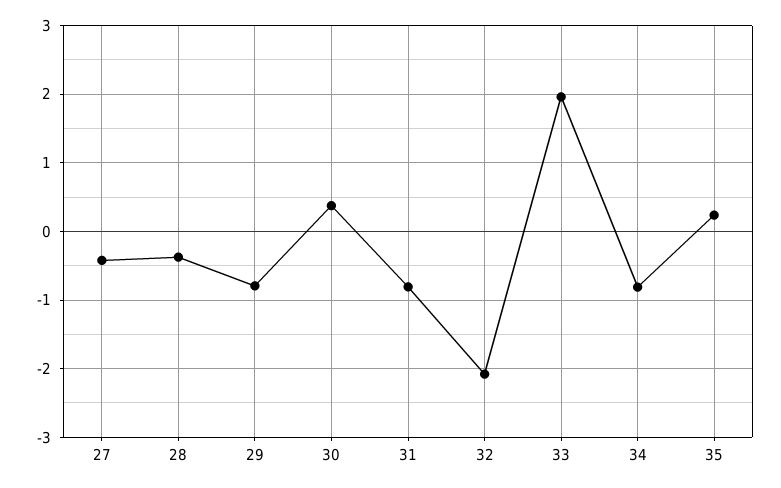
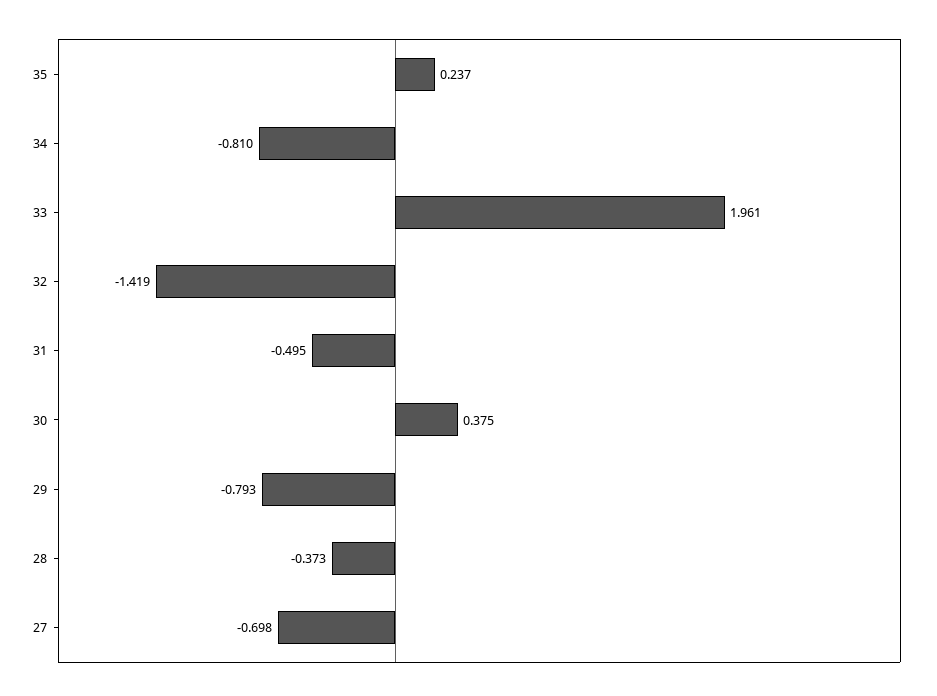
  {
-   "27": -0.4,
+   "27": -0.698,
    "28": -0.373,
    "29": -0.793,
    "30": 0.375,
-   "31": -0.8,
+   "31": -0.495,
-   "32": -2.1,
+   "32": -1.419,
    "33": 1.961,
    "34": -0.81,
    "35": 0.237
  }

